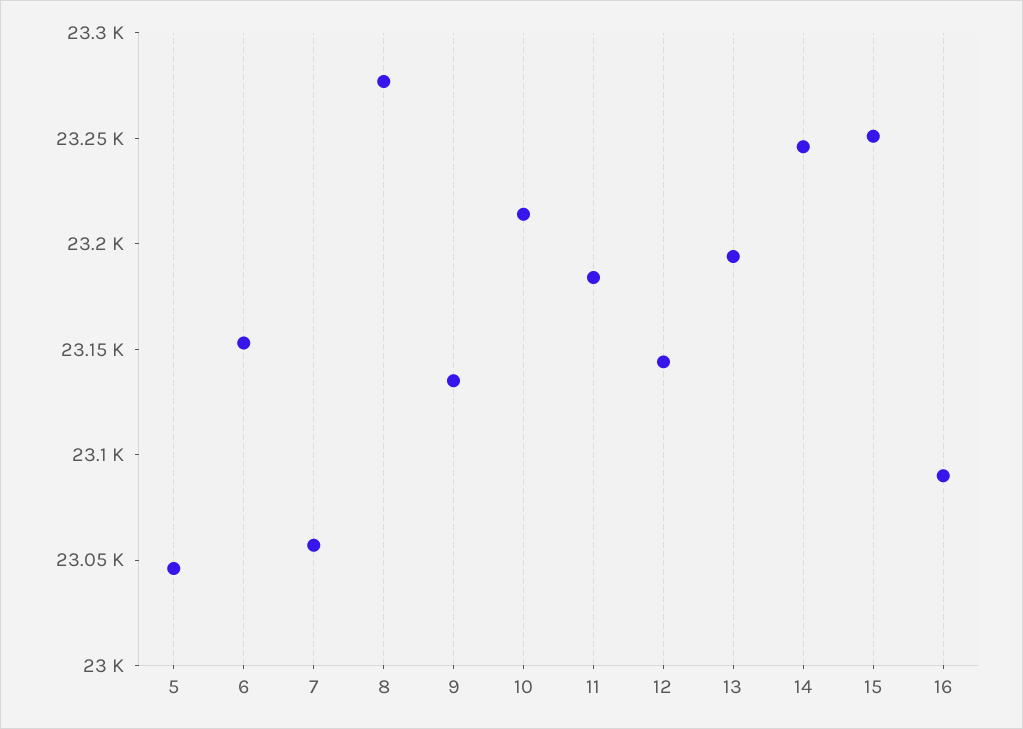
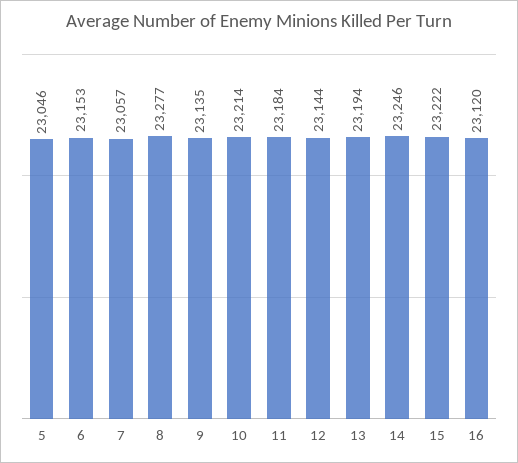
  {
    "5": 23046,
    "6": 23153,
    "7": 23057,
    "8": 23277,
    "9": 23135,
    "10": 23214,
    "11": 23184,
    "12": 23144,
    "13": 23194,
    "14": 23246,
-   "15": 23250,
+   "15": 23222,
-   "16": 23090
+   "16": 23120
  }

